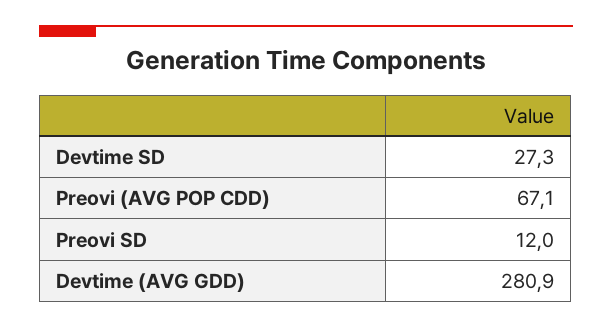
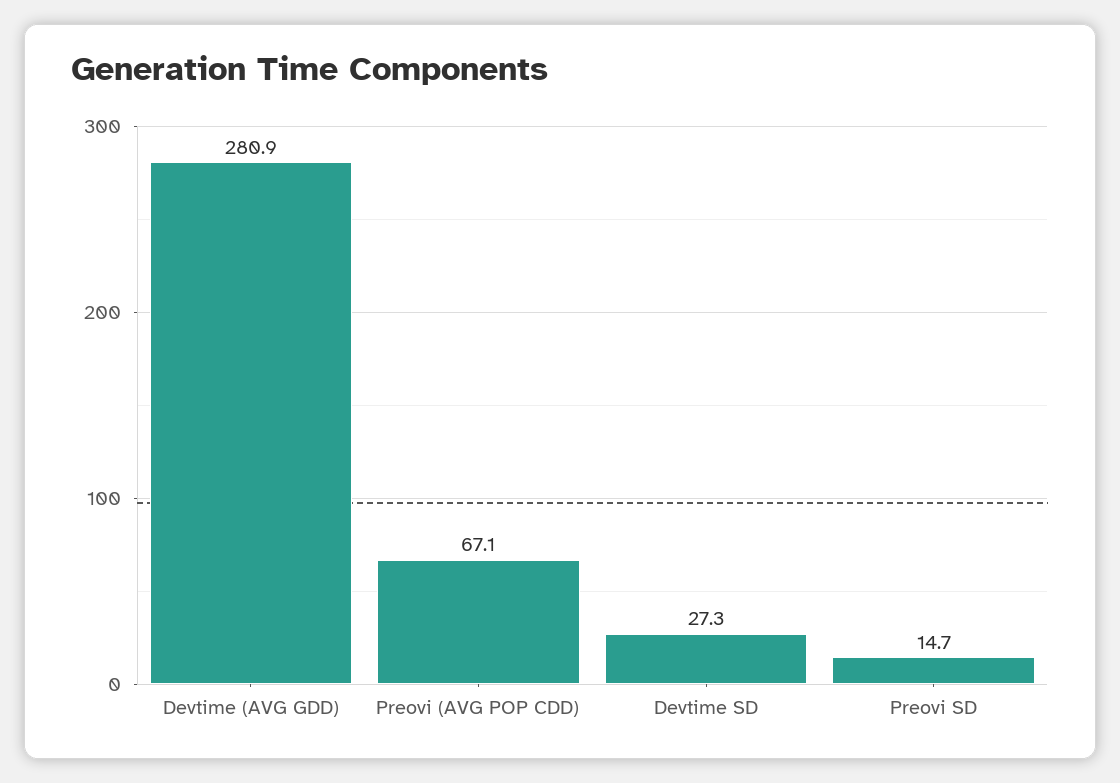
  {
    "Devtime SD": 27.3,
    "Preovi (AVG POP CDD)": 67.1,
-   "Preovi SD": 12,
+   "Preovi SD": 14.7,
    "Devtime (AVG GDD)": 280.9
  }

